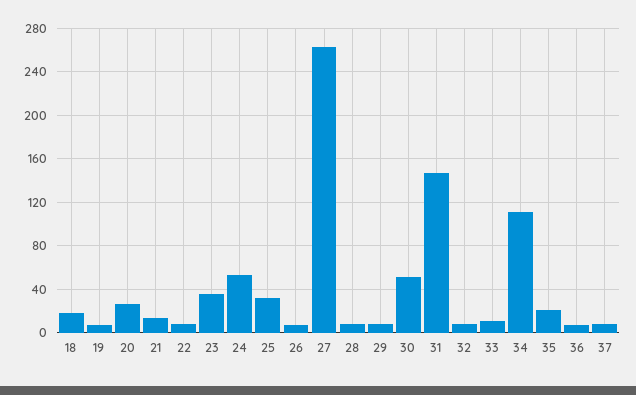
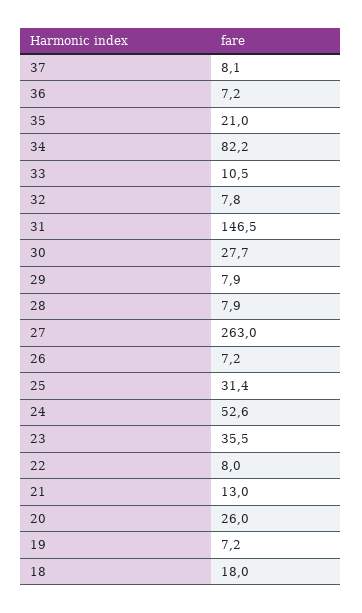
  {
    "18": 18,
    "19": 7.2,
    "20": 26,
    "21": 13,
    "22": 8,
    "23": 35.5,
    "24": 52.6,
    "25": 31.4,
    "26": 7.2,
    "27": 263,
    "28": 7.9,
    "29": 7.9,
-   "30": 50,
+   "30": 27.7,
    "31": 146.5,
    "32": 7.8,
    "33": 10.5,
-   "34": 110,
+   "34": 82.2,
    "35": 21,
    "36": 7.2,
    "37": 8.1
  }

